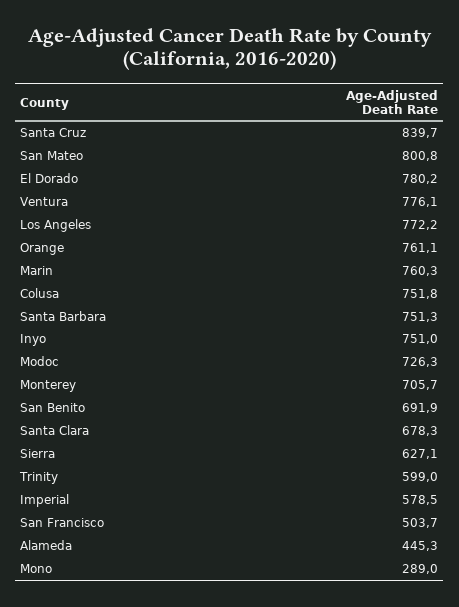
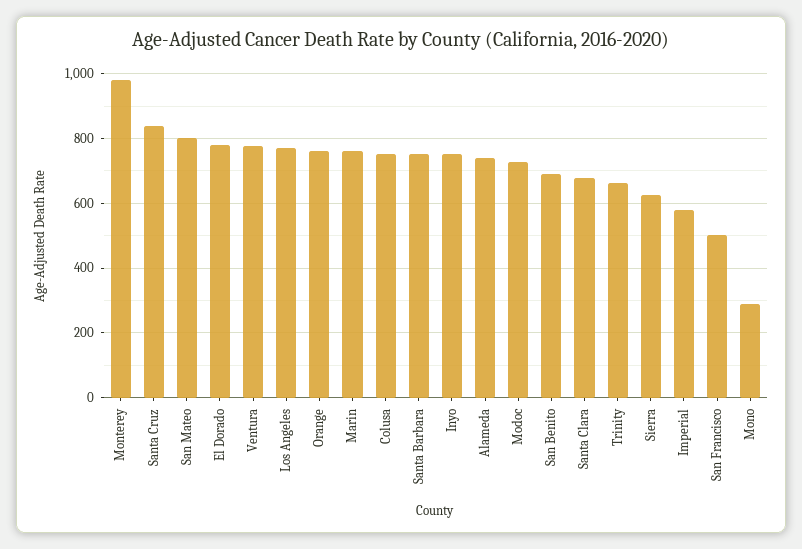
  {
    "Santa Cruz": 839.7,
    "San Mateo": 800.8,
    "El Dorado": 780.2,
    "Ventura": 776.1,
    "Los Angeles": 772.2,
    "Orange": 761.1,
    "Marin": 760.3,
    "Colusa": 751.8,
    "Santa Barbara": 751.3,
    "Inyo": 751,
    "Modoc": 726.3,
-   "Monterey": 705.7,
+   "Monterey": 980,
    "San Benito": 691.9,
    "Santa Clara": 678.3,
    "Sierra": 627.1,
-   "Trinity": 599,
+   "Trinity": 660,
    "Imperial": 578.5,
    "San Francisco": 503.7,
-   "Alameda": 445.3,
+   "Alameda": 740,
    "Mono": 289
  }

